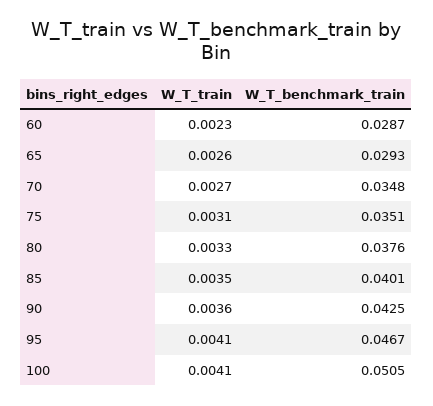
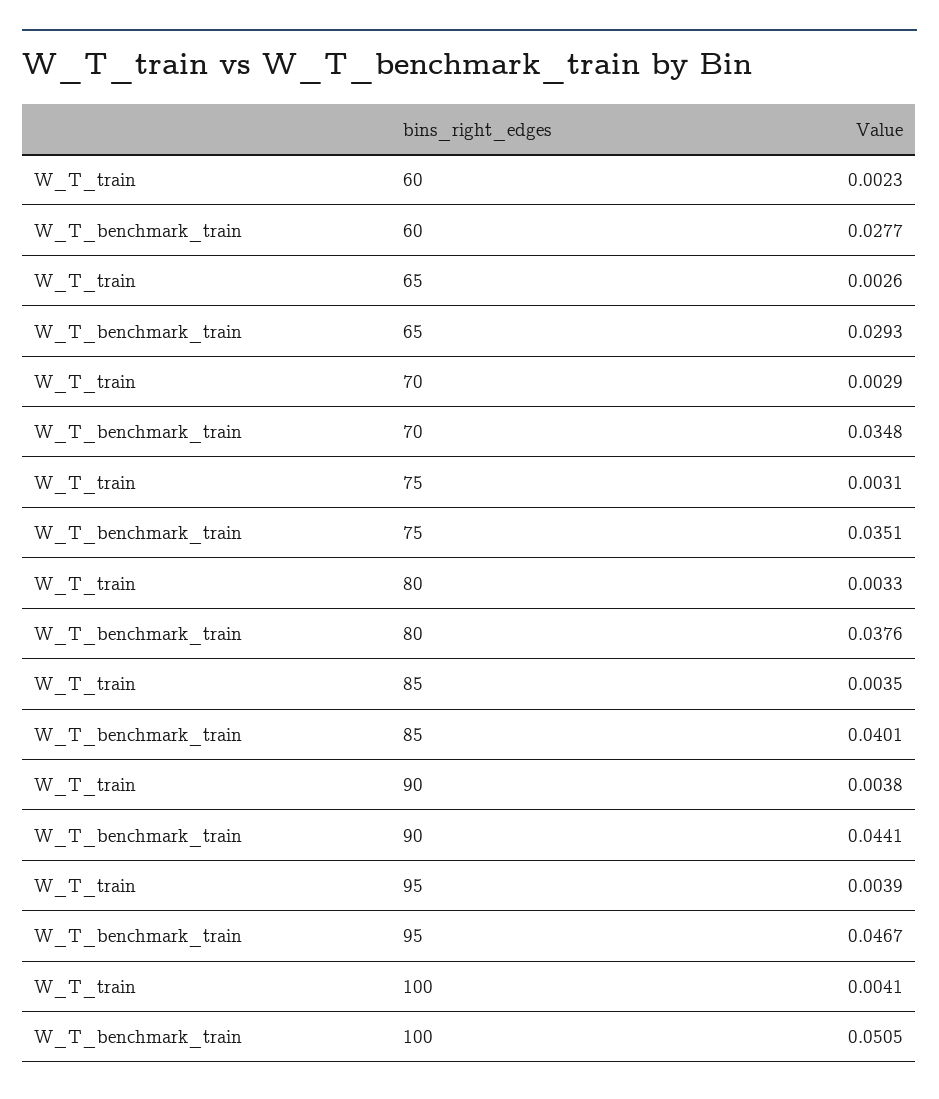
  {
    "W_T_train": {
      "60": 0.0023,
      "65": 0.0026,
-     "70": 0.0027,
+     "70": 0.0029,
      "75": 0.0031,
      "80": 0.0033,
      "85": 0.0035,
-     "90": 0.0036,
+     "90": 0.0038,
-     "95": 0.0041,
+     "95": 0.0039,
      "100": 0.0041
    },
    "W_T_benchmark_train": {
-     "60": 0.0287,
+     "60": 0.0277,
      "65": 0.0293,
      "70": 0.0348,
      "75": 0.0351,
      "80": 0.0376,
      "85": 0.0401,
-     "90": 0.0425,
+     "90": 0.0441,
      "95": 0.0467,
      "100": 0.0505
    }
  }

